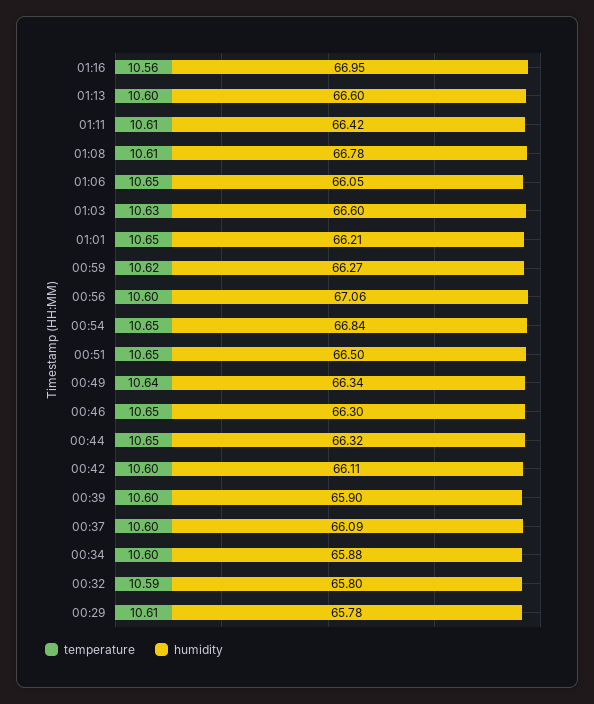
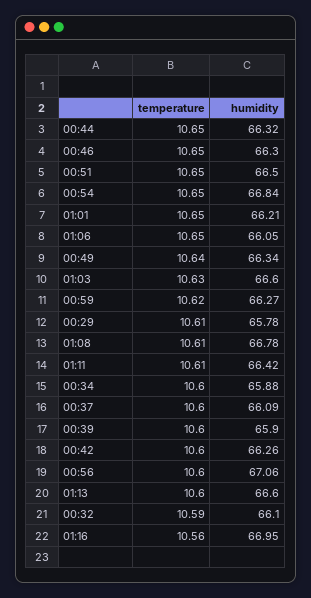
  {
    "temperature": {
      "01:16": 10.56,
      "01:13": 10.6,
      "01:11": 10.61,
      "01:08": 10.61,
      "01:06": 10.65,
      "01:03": 10.63,
      "01:01": 10.65,
      "00:59": 10.62,
      "00:56": 10.6,
      "00:54": 10.65,
      "00:51": 10.65,
      "00:49": 10.64,
      "00:46": 10.65,
      "00:44": 10.65,
      "00:42": 10.6,
      "00:39": 10.6,
      "00:37": 10.6,
      "00:34": 10.6,
      "00:32": 10.59,
      "00:29": 10.61
    },
    "humidity": {
      "01:16": 66.95,
      "01:13": 66.6,
      "01:11": 66.42,
      "01:08": 66.78,
      "01:06": 66.05,
      "01:03": 66.6,
      "01:01": 66.21,
      "00:59": 66.27,
      "00:56": 67.06,
      "00:54": 66.84,
      "00:51": 66.5,
      "00:49": 66.34,
      "00:46": 66.3,
      "00:44": 66.32,
-     "00:42": 66.11,
+     "00:42": 66.26,
      "00:39": 65.9,
      "00:37": 66.09,
      "00:34": 65.88,
-     "00:32": 65.8,
+     "00:32": 66.1,
      "00:29": 65.78
    }
  }

